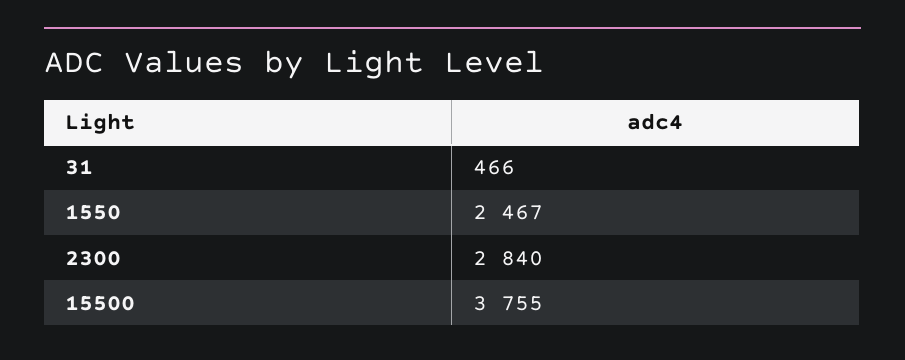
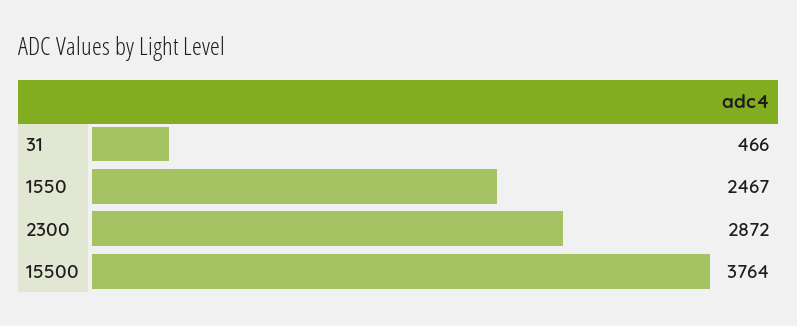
  {
    "31": 466,
    "1550": 2467,
-   "2300": 2840,
+   "2300": 2872,
-   "15500": 3755
+   "15500": 3764
  }

